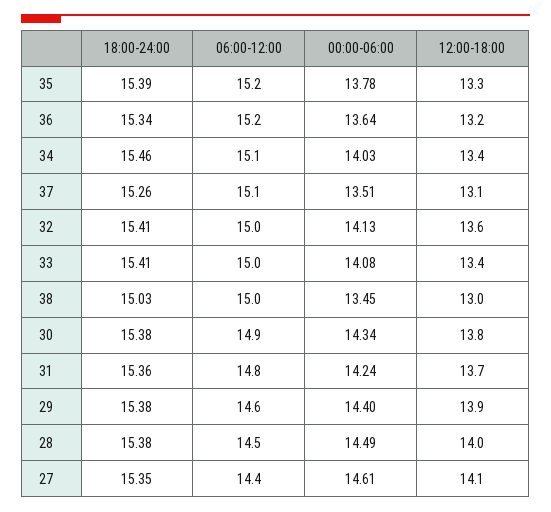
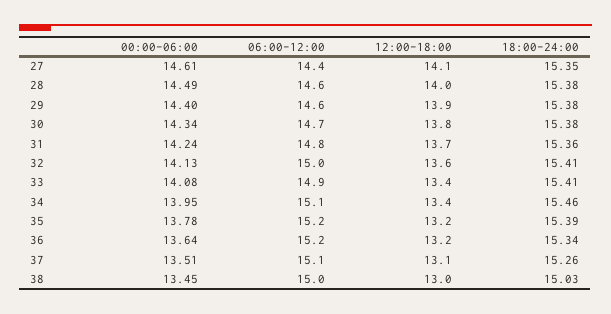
  {
    "18:00-24:00": {
      "35": 15.39,
      "36": 15.34,
      "34": 15.46,
      "37": 15.26,
      "32": 15.41,
      "33": 15.41,
      "38": 15.03,
      "30": 15.38,
      "31": 15.36,
      "29": 15.38,
      "28": 15.38,
      "27": 15.35
    },
    "06:00-12:00": {
      "35": 15.2,
      "36": 15.2,
      "34": 15.1,
      "37": 15.1,
      "32": 15,
-     "33": 15,
+     "33": 14.9,
      "38": 15,
-     "30": 14.9,
+     "30": 14.7,
      "31": 14.8,
      "29": 14.6,
-     "28": 14.5,
+     "28": 14.6,
      "27": 14.4
    },
    "00:00-06:00": {
      "35": 13.78,
      "36": 13.64,
-     "34": 14.03,
+     "34": 13.95,
      "37": 13.51,
      "32": 14.13,
      "33": 14.08,
      "38": 13.45,
      "30": 14.34,
      "31": 14.24,
      "29": 14.4,
      "28": 14.49,
      "27": 14.61
    },
    "12:00-18:00": {
-     "35": 13.3,
+     "35": 13.2,
      "36": 13.2,
      "34": 13.4,
      "37": 13.1,
      "32": 13.6,
      "33": 13.4,
      "38": 13,
      "30": 13.8,
      "31": 13.7,
      "29": 13.9,
      "28": 14,
      "27": 14.1
    }
  }

